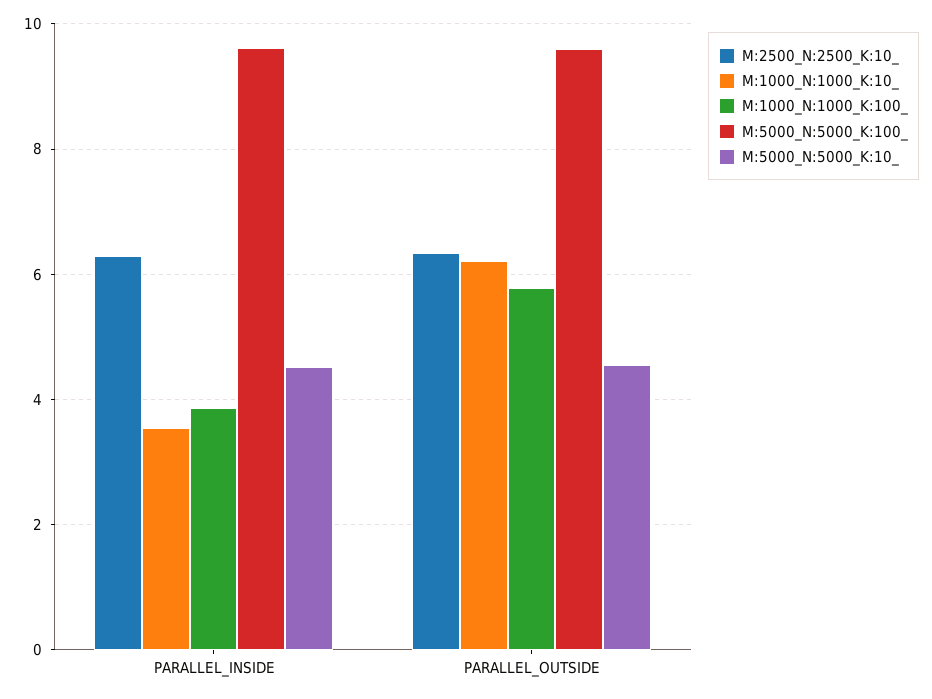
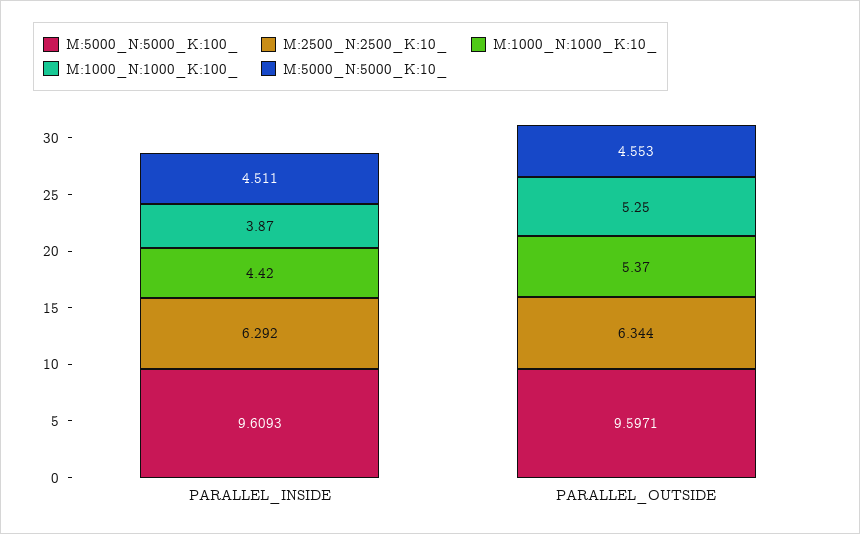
  {
    "M:2500_N:2500_K:10_": {
      "PARALLEL_INSIDE": 6.292,
      "PARALLEL_OUTSIDE": 6.344
    },
    "M:1000_N:1000_K:10_": {
-     "PARALLEL_INSIDE": 3.6,
+     "PARALLEL_INSIDE": 4.42,
-     "PARALLEL_OUTSIDE": 6.2
+     "PARALLEL_OUTSIDE": 5.37
    },
    "M:1000_N:1000_K:100_": {
      "PARALLEL_INSIDE": 3.87,
-     "PARALLEL_OUTSIDE": 5.8
+     "PARALLEL_OUTSIDE": 5.25
    },
    "M:5000_N:5000_K:100_": {
      "PARALLEL_INSIDE": 9.6093,
      "PARALLEL_OUTSIDE": 9.5971
    },
    "M:5000_N:5000_K:10_": {
      "PARALLEL_INSIDE": 4.511,
      "PARALLEL_OUTSIDE": 4.553
    }
  }

